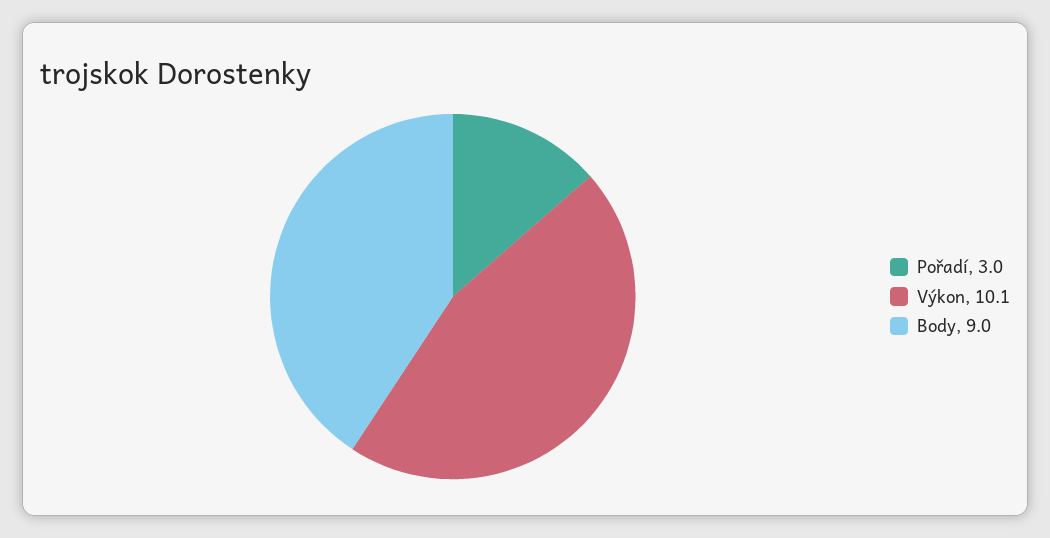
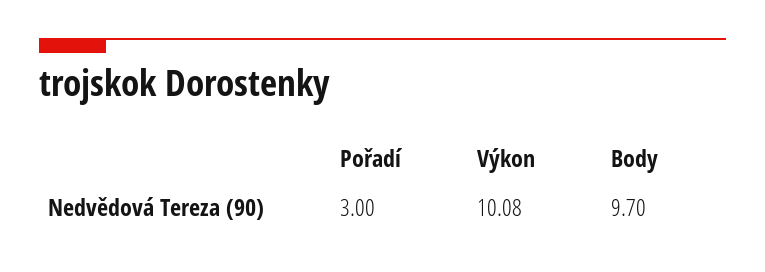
  {
    "Pořadí": 3,
    "Výkon": 10.08,
-   "Body": 9
+   "Body": 9.7
  }

